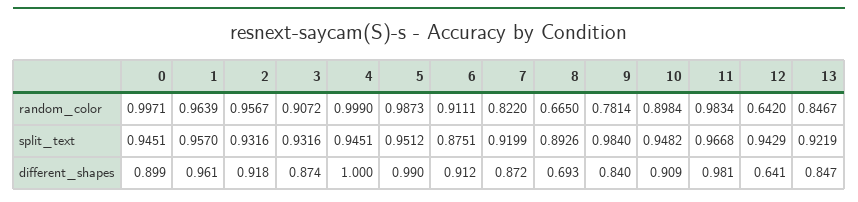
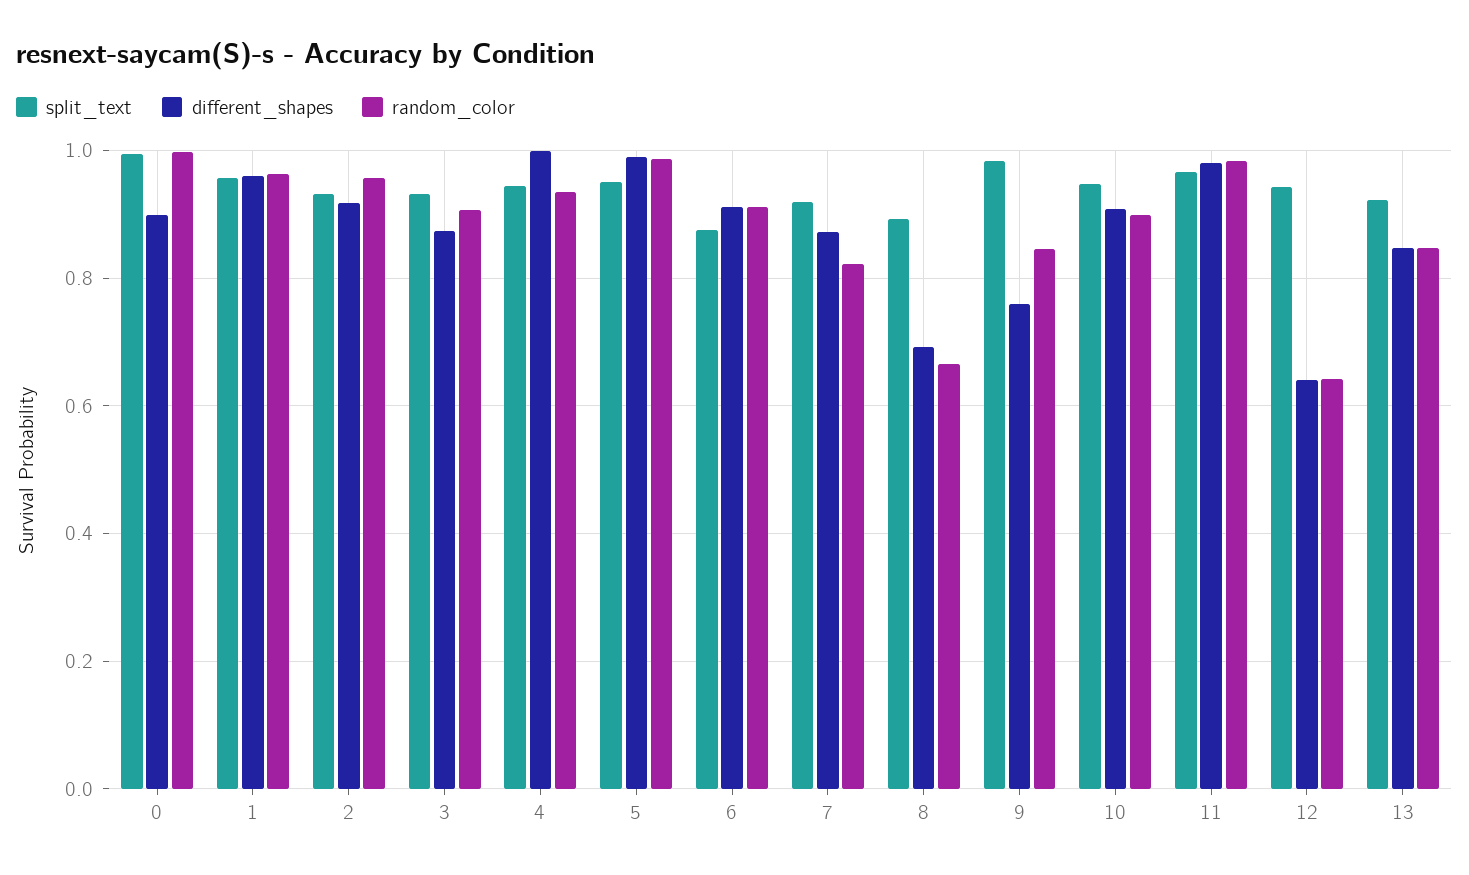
  {
    "random_color": {
      "0": 0.9971,
      "1": 0.9639,
      "2": 0.9567,
      "3": 0.9072,
-     "4": 0.999,
+     "4": 0.94,
      "5": 0.9873,
      "6": 0.9111,
      "7": 0.822,
      "8": 0.665,
-     "9": 0.7814,
+     "9": 0.84,
      "10": 0.8984,
      "11": 0.9834,
      "12": 0.642,
      "13": 0.8467
    },
    "split_text": {
-     "0": 0.9451,
+     "0": 1,
      "1": 0.957,
      "2": 0.9316,
      "3": 0.9316,
      "4": 0.9451,
      "5": 0.9512,
      "6": 0.8751,
      "7": 0.9199,
      "8": 0.8926,
      "9": 0.984,
      "10": 0.9482,
      "11": 0.9668,
      "12": 0.9429,
      "13": 0.9219
    },
    "different_shapes": {
      "0": 0.899,
      "1": 0.961,
      "2": 0.918,
      "3": 0.874,
      "4": 1,
      "5": 0.99,
      "6": 0.912,
      "7": 0.872,
      "8": 0.693,
-     "9": 0.84,
+     "9": 0.76,
      "10": 0.909,
      "11": 0.981,
      "12": 0.641,
      "13": 0.847
    }
  }

